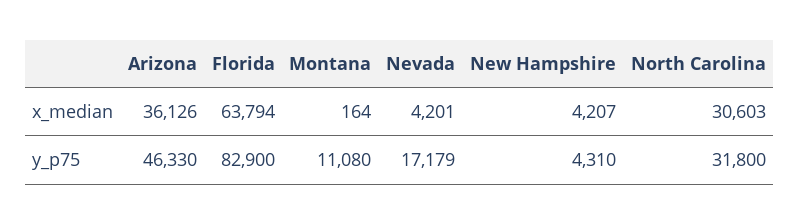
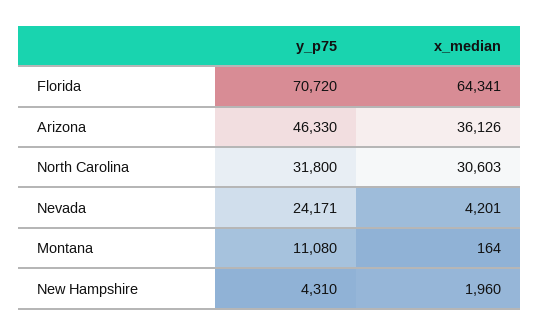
  {
    "Arizona": {
      "x_median": 36126,
      "y_p75": 46330
    },
    "Florida": {
-     "x_median": 63794,
+     "x_median": 64341,
-     "y_p75": 82900
+     "y_p75": 70720
    },
    "Montana": {
      "x_median": 164,
      "y_p75": 11080
    },
    "Nevada": {
      "x_median": 4201,
-     "y_p75": 17179
+     "y_p75": 24171
    },
    "New Hampshire": {
-     "x_median": 4207,
+     "x_median": 1960,
      "y_p75": 4310
    },
    "North Carolina": {
      "x_median": 30603,
      "y_p75": 31800
    }
  }

